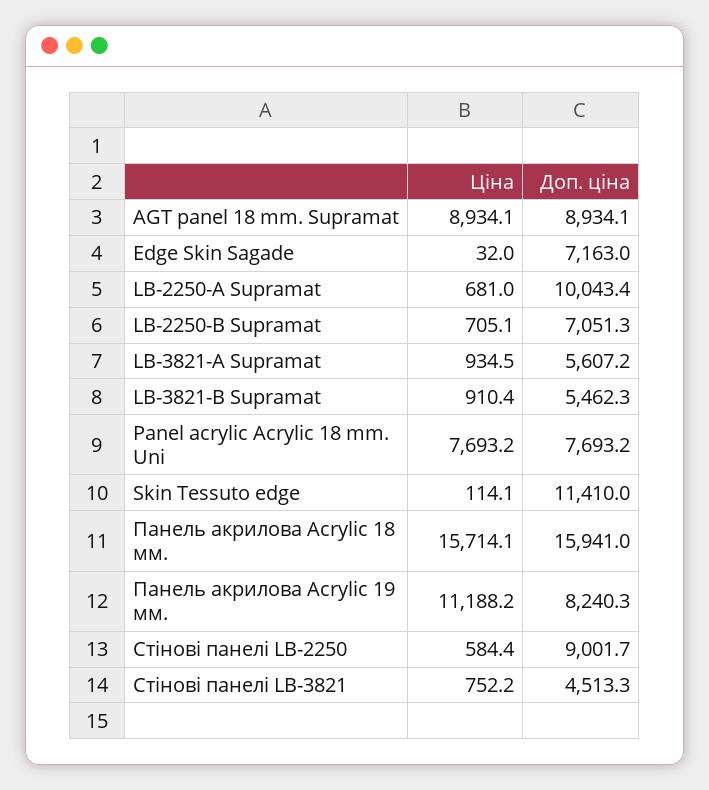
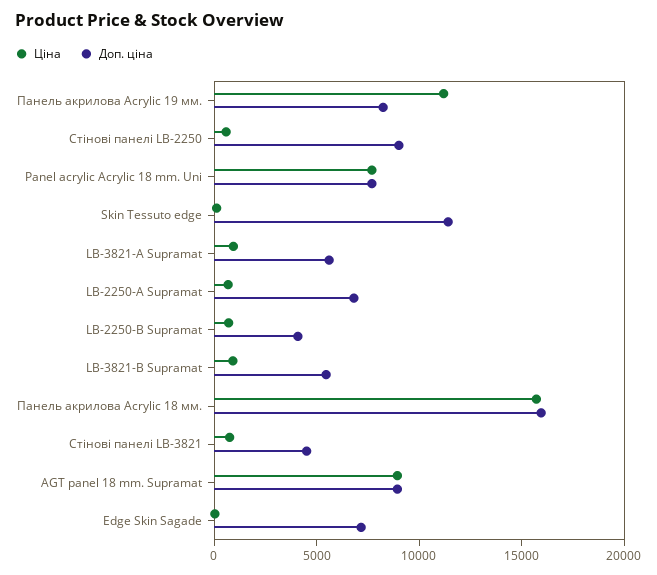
  {
    "Ціна": {
      "AGT panel 18 mm. Supramat": 8934.1,
      "Edge Skin Sagade": 32,
      "LB-2250-А Supramat": 681,
      "LB-2250-В Supramat": 705.1,
      "LB-3821-А Supramat": 934.5,
      "LB-3821-В Supramat": 910.4,
      "Panel acrylic Acrylic 18 mm. Uni": 7693.2,
      "Skin Tessuto edge": 114.1,
      "Панель акрилова Acrylic 18 мм.": 15714.1,
      "Панель акрилова Acrylic 19 мм.": 11188.2,
      "Стінові панелі LB-2250": 584.4,
      "Стінові панелі LB-3821": 752.2
    },
    "Доп. ціна": {
      "AGT panel 18 mm. Supramat": 8934.1,
      "Edge Skin Sagade": 7163,
-     "LB-2250-А Supramat": 10043.4,
+     "LB-2250-А Supramat": 7000,
-     "LB-2250-В Supramat": 7051.3,
+     "LB-2250-В Supramat": 4000,
      "LB-3821-А Supramat": 5607.2,
      "LB-3821-В Supramat": 5462.3,
      "Panel acrylic Acrylic 18 mm. Uni": 7693.2,
      "Skin Tessuto edge": 11410,
      "Панель акрилова Acrylic 18 мм.": 15941,
      "Панель акрилова Acrylic 19 мм.": 8240.3,
      "Стінові панелі LB-2250": 9001.7,
      "Стінові панелі LB-3821": 4513.3
    }
  }

